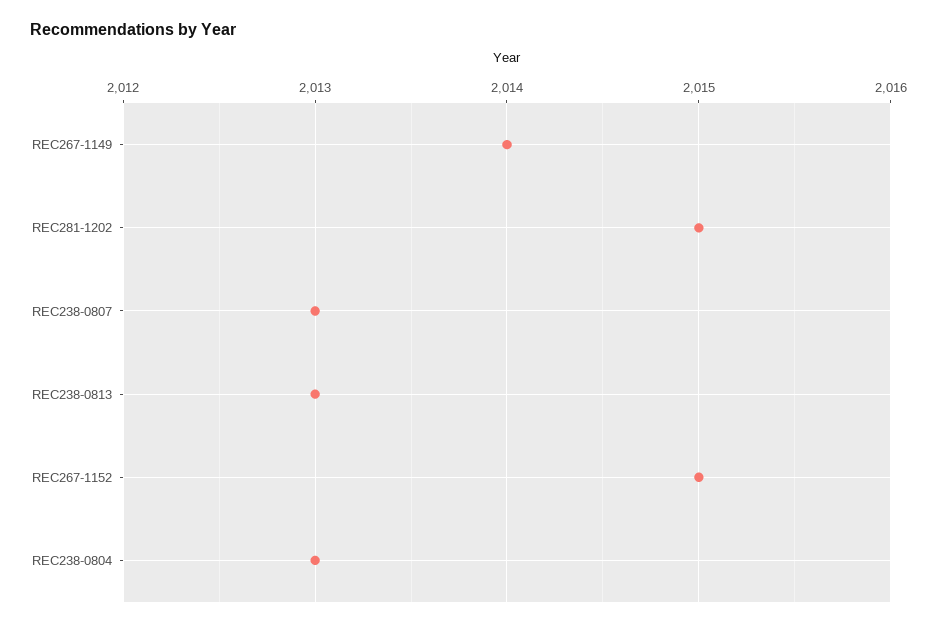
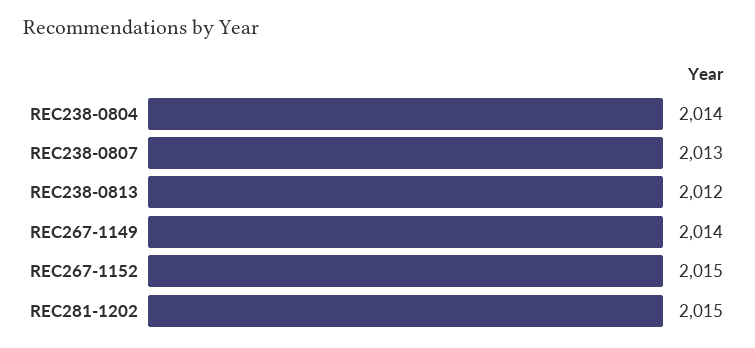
  {
    "REC267-1149": 2014,
    "REC281-1202": 2015,
    "REC238-0807": 2013,
-   "REC238-0813": 2013,
+   "REC238-0813": 2012,
    "REC267-1152": 2015,
-   "REC238-0804": 2013
+   "REC238-0804": 2014
  }

